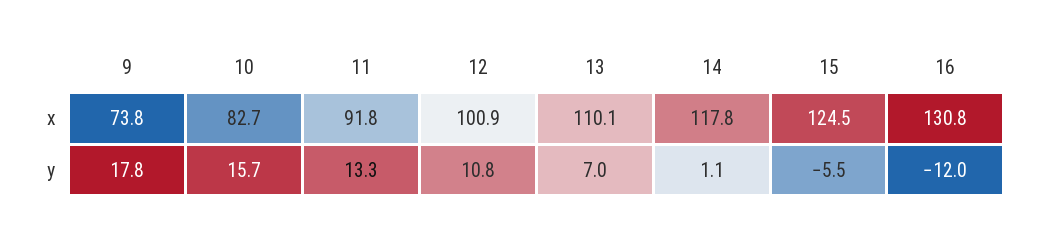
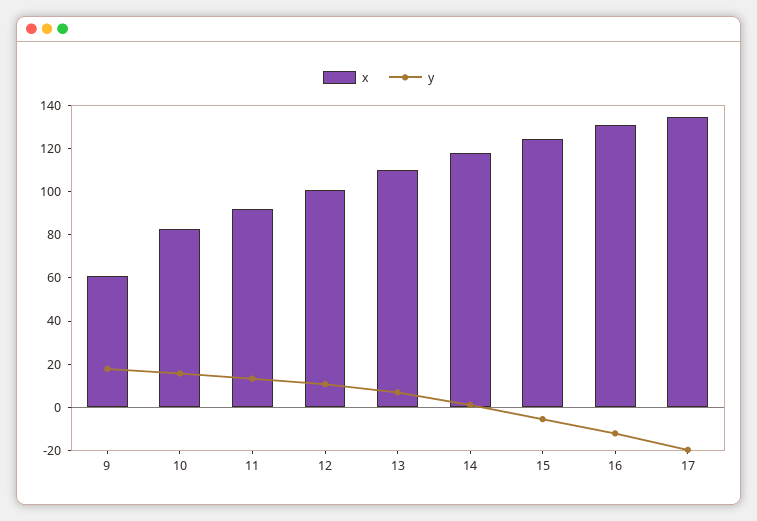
  {
    "x": {
-     "9": 73.8,
+     "9": 60,
      "10": 82.7,
      "11": 91.8,
      "12": 100.9,
      "13": 110.1,
      "14": 117.8,
      "15": 124.5,
-     "16": 130.8
+     "16": 130.8,
+     "17": 135
    },
    "y": {
      "9": 17.8,
      "10": 15.7,
      "11": 13.3,
      "12": 10.8,
      "13": 7,
      "14": 1.1,
      "15": -5.5,
-     "16": -12
+     "16": -12,
+     "17": -20
    }
  }

